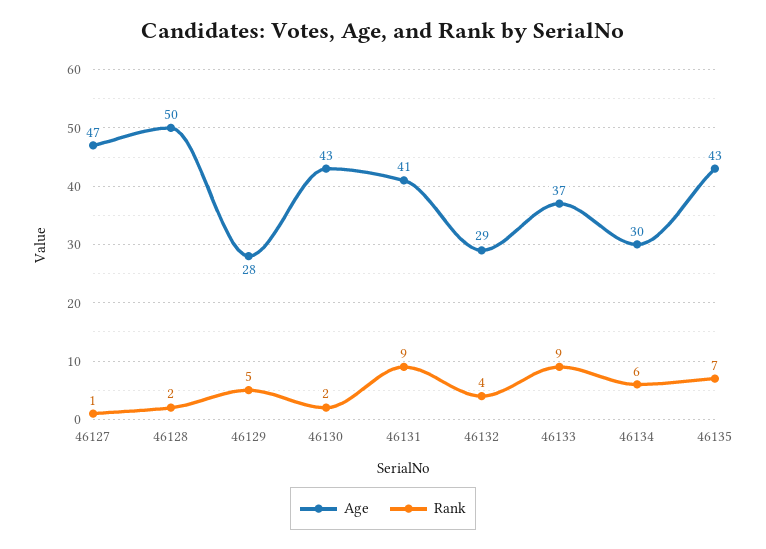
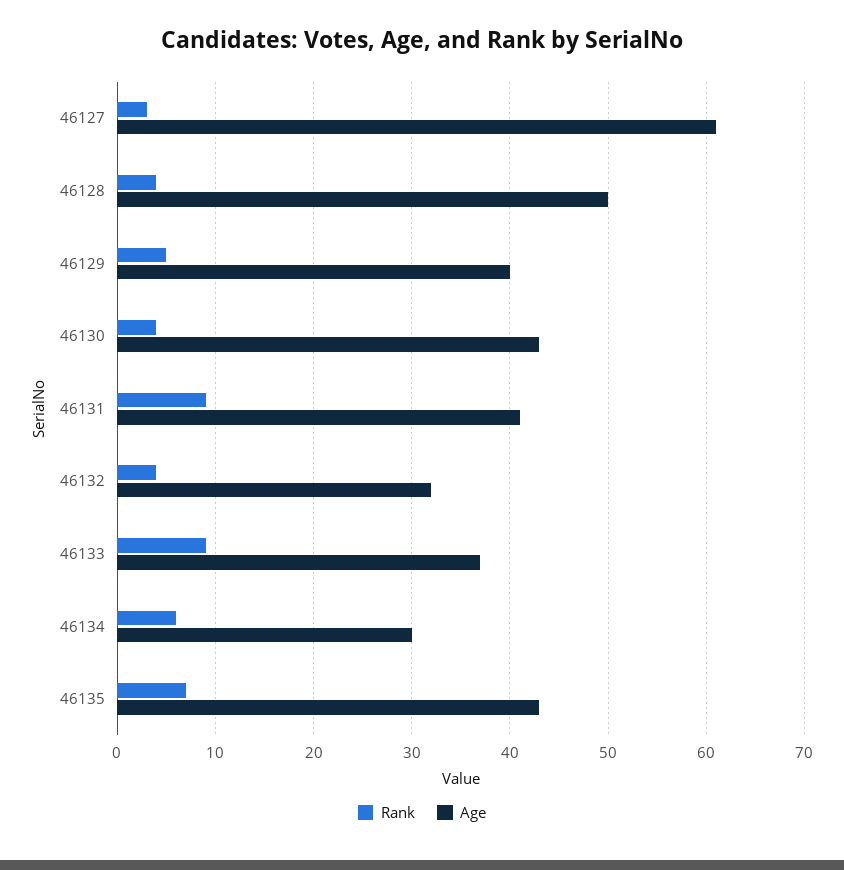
  {
    "Age": {
-     "46127": 47,
+     "46127": 61,
      "46128": 50,
-     "46129": 28,
+     "46129": 40,
      "46130": 43,
      "46131": 41,
-     "46132": 29,
+     "46132": 32,
      "46133": 37,
      "46134": 30,
      "46135": 43
    },
    "Rank": {
-     "46127": 1,
+     "46127": 3,
-     "46128": 2,
+     "46128": 4,
      "46129": 5,
-     "46130": 2,
+     "46130": 4,
      "46131": 9,
      "46132": 4,
      "46133": 9,
      "46134": 6,
      "46135": 7
    }
  }

